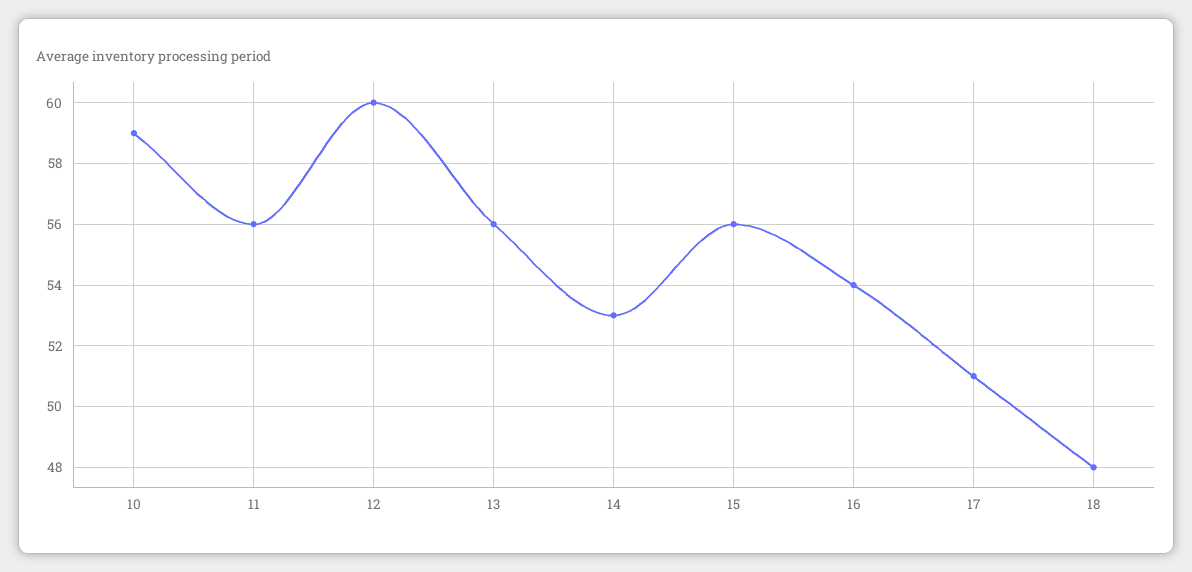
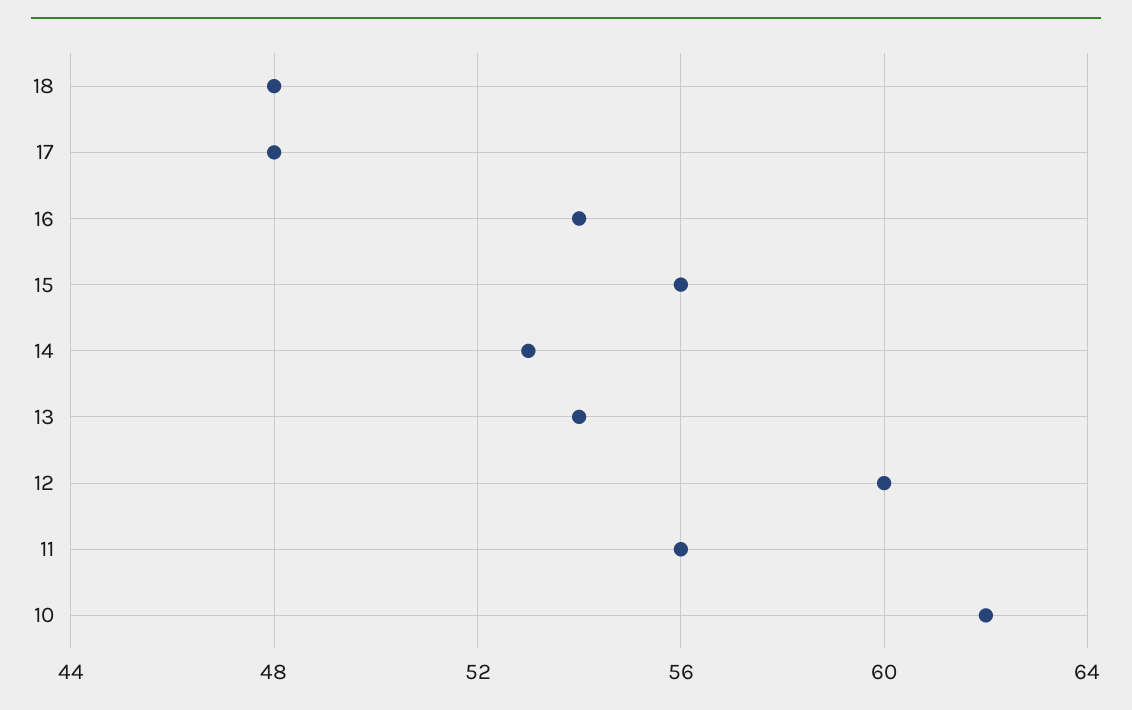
  {
-   "10": 59,
+   "10": 62,
    "11": 56,
    "12": 60,
-   "13": 56,
+   "13": 54,
    "14": 53,
    "15": 56,
    "16": 54,
-   "17": 51,
+   "17": 48,
    "18": 48
  }

